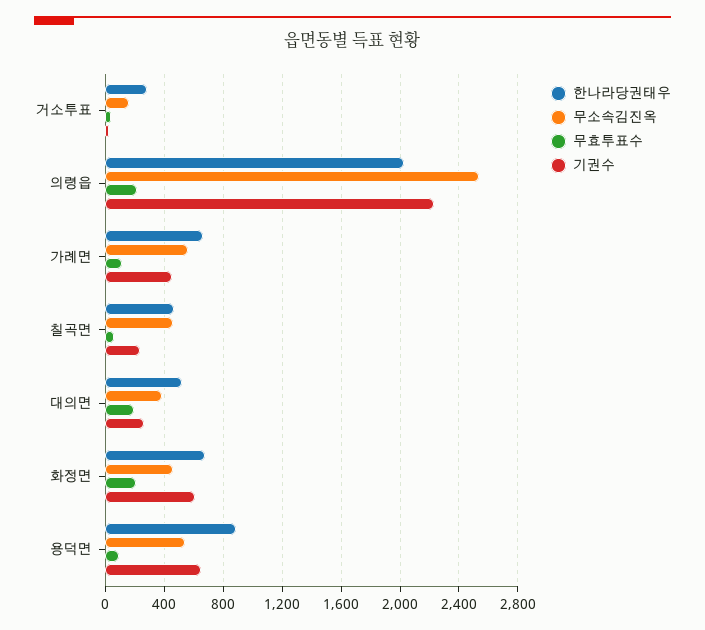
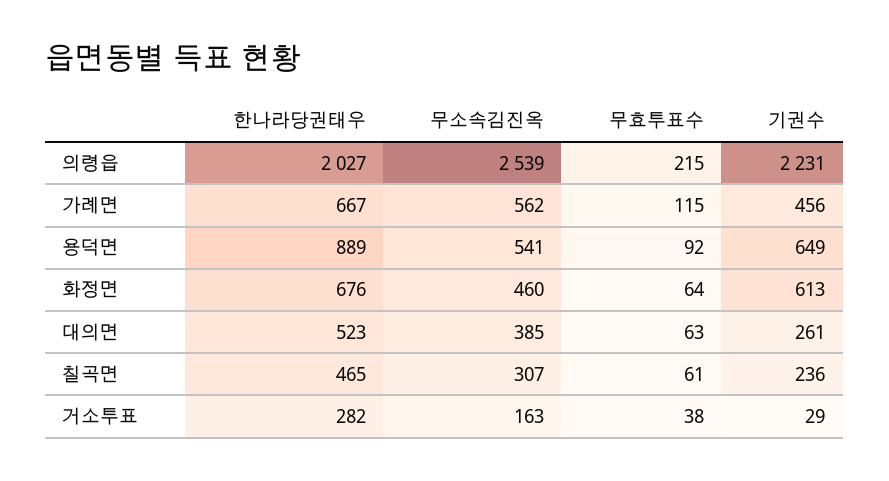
  {
    "한나라당권태우": {
      "거소투표": 282,
      "의령읍": 2027,
      "가례면": 667,
      "칠곡면": 465,
      "대의면": 523,
      "화정면": 676,
      "용덕면": 889
    },
    "무소속김진옥": {
      "거소투표": 163,
      "의령읍": 2539,
      "가례면": 562,
-     "칠곡면": 450,
+     "칠곡면": 307,
      "대의면": 385,
      "화정면": 460,
      "용덕면": 541
    },
    "무효투표수": {
      "거소투표": 38,
      "의령읍": 215,
      "가례면": 115,
      "칠곡면": 61,
-     "대의면": 200,
+     "대의면": 63,
-     "화정면": 200,
+     "화정면": 64,
      "용덕면": 92
    },
    "기권수": {
      "거소투표": 29,
      "의령읍": 2231,
      "가례면": 456,
      "칠곡면": 236,
      "대의면": 261,
      "화정면": 613,
      "용덕면": 649
    }
  }

